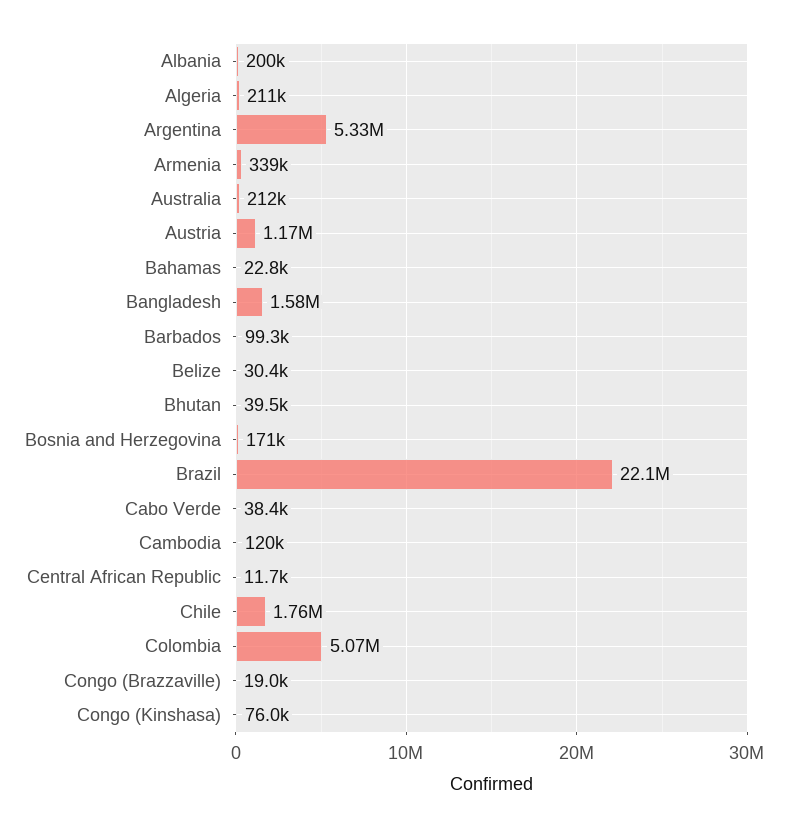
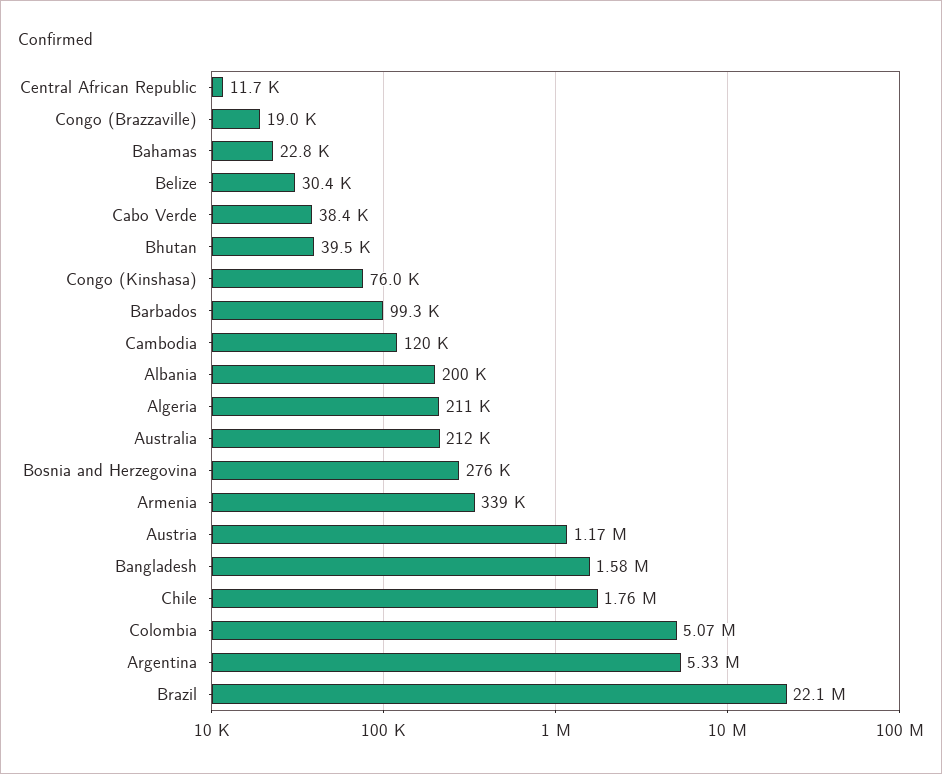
  {
    "Albania": 200000,
    "Algeria": 211000,
    "Argentina": 5330000,
    "Armenia": 339000,
    "Australia": 212000,
    "Austria": 1170000,
    "Bahamas": 22800,
    "Bangladesh": 1580000,
    "Barbados": 99300,
    "Belize": 30400,
    "Bhutan": 39500,
-   "Bosnia and Herzegovina": 171000,
+   "Bosnia and Herzegovina": 276000,
    "Brazil": 22100000,
    "Cabo Verde": 38400,
    "Cambodia": 120000,
    "Central African Republic": 11700,
    "Chile": 1760000,
    "Colombia": 5070000,
    "Congo (Brazzaville)": 19000,
    "Congo (Kinshasa)": 76000
  }

